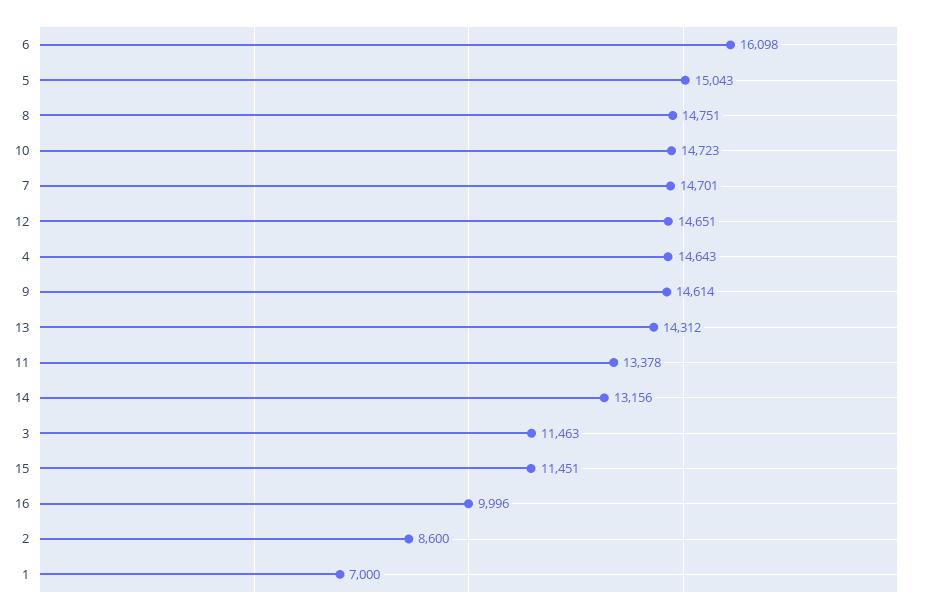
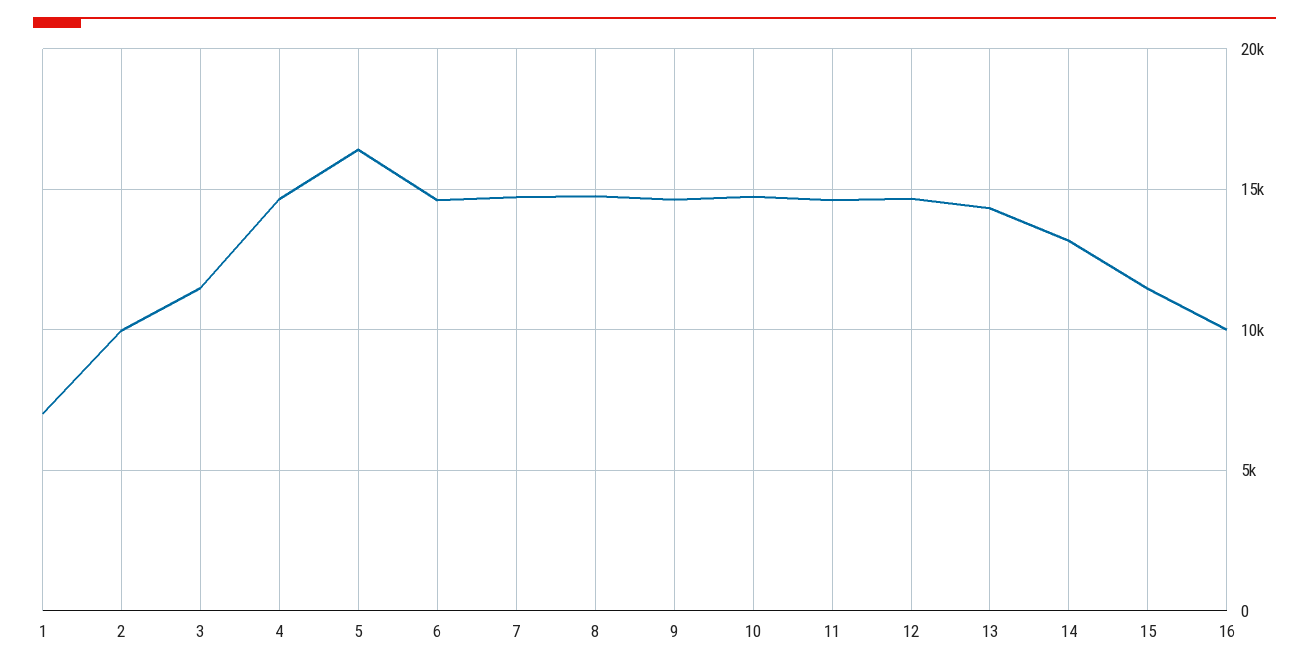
  {
-   "6": 16098,
+   "6": 14500,
-   "5": 15043,
+   "5": 16500,
    "8": 14751,
    "10": 14723,
    "7": 14701,
    "12": 14651,
    "4": 14643,
    "9": 14614,
    "13": 14312,
-   "11": 13378,
+   "11": 14500,
    "14": 13156,
    "3": 11463,
    "15": 11451,
    "16": 9996,
-   "2": 8600,
+   "2": 10000,
    "1": 7000
  }

